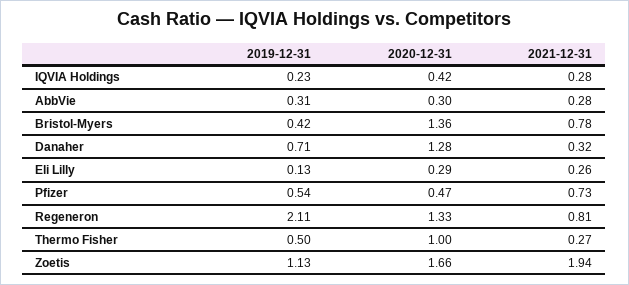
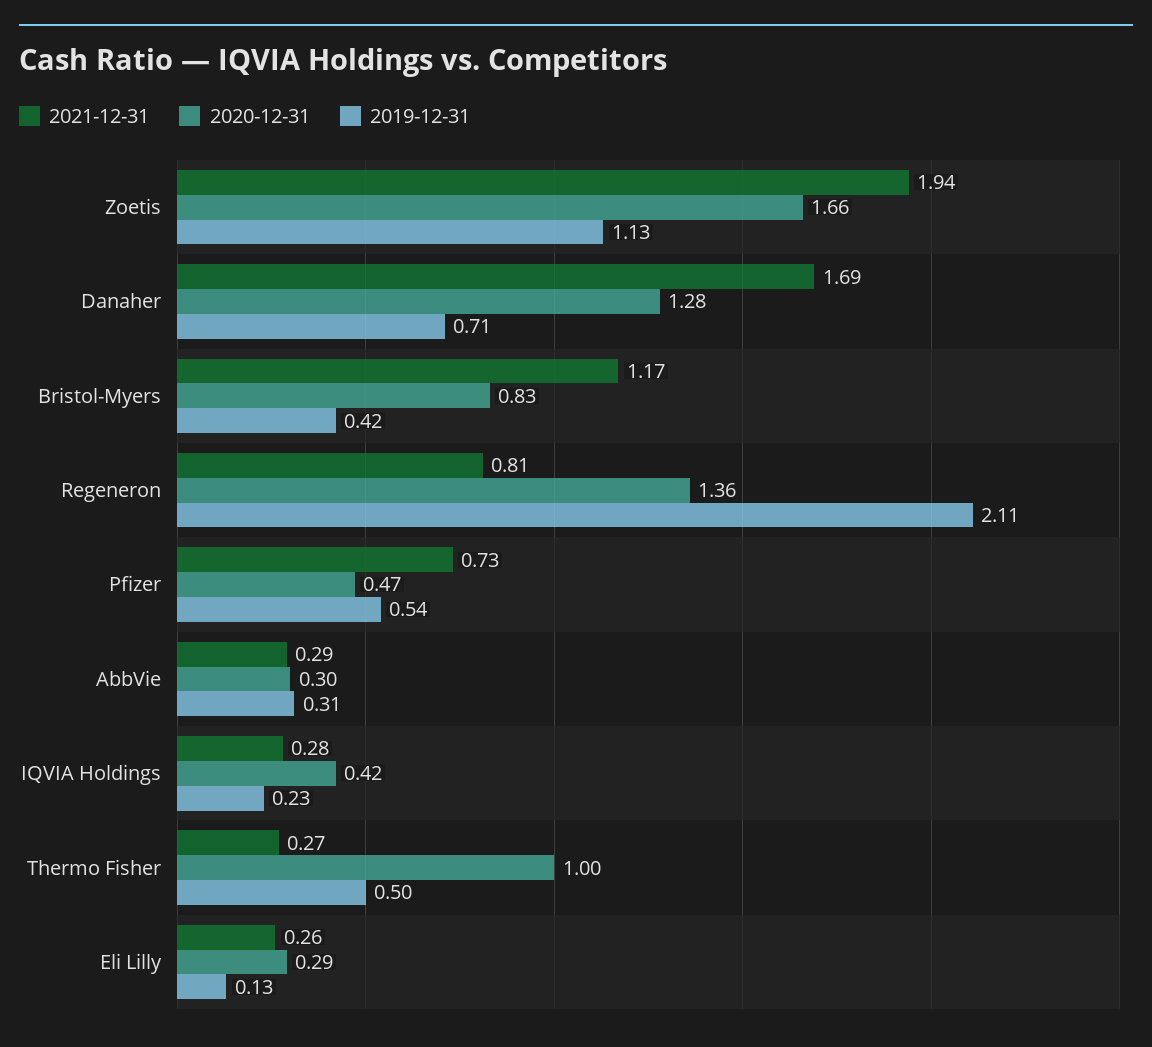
  {
    "2019-12-31": {
      "IQVIA Holdings": 0.23,
      "AbbVie": 0.31,
      "Bristol-Myers": 0.42,
      "Danaher": 0.71,
      "Eli Lilly": 0.13,
      "Pfizer": 0.54,
      "Regeneron": 2.11,
      "Thermo Fisher": 0.5,
      "Zoetis": 1.13
    },
    "2020-12-31": {
      "IQVIA Holdings": 0.42,
      "AbbVie": 0.3,
-     "Bristol-Myers": 1.36,
+     "Bristol-Myers": 0.83,
      "Danaher": 1.28,
      "Eli Lilly": 0.29,
      "Pfizer": 0.47,
-     "Regeneron": 1.33,
+     "Regeneron": 1.36,
      "Thermo Fisher": 1,
      "Zoetis": 1.66
    },
    "2021-12-31": {
      "IQVIA Holdings": 0.28,
-     "AbbVie": 0.28,
+     "AbbVie": 0.29,
-     "Bristol-Myers": 0.78,
+     "Bristol-Myers": 1.17,
-     "Danaher": 0.32,
+     "Danaher": 1.69,
      "Eli Lilly": 0.26,
      "Pfizer": 0.73,
      "Regeneron": 0.81,
      "Thermo Fisher": 0.27,
      "Zoetis": 1.94
    }
  }

